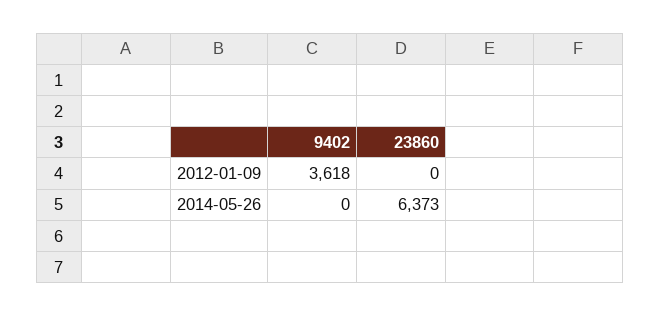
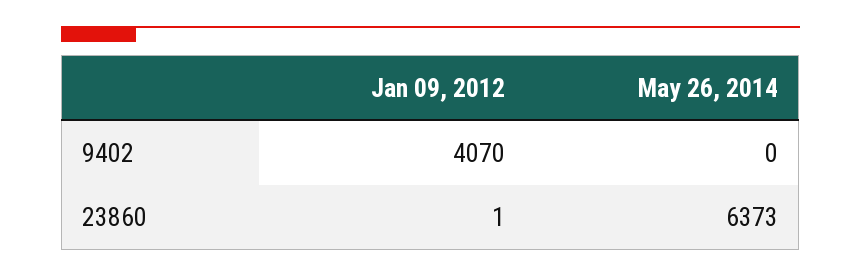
  {
    "9402": {
-     "2012-01-09": 3618,
+     "2012-01-09": 4070,
      "2014-05-26": 0
    },
    "23860": {
-     "2012-01-09": 0,
+     "2012-01-09": 1,
      "2014-05-26": 6373
    }
  }

